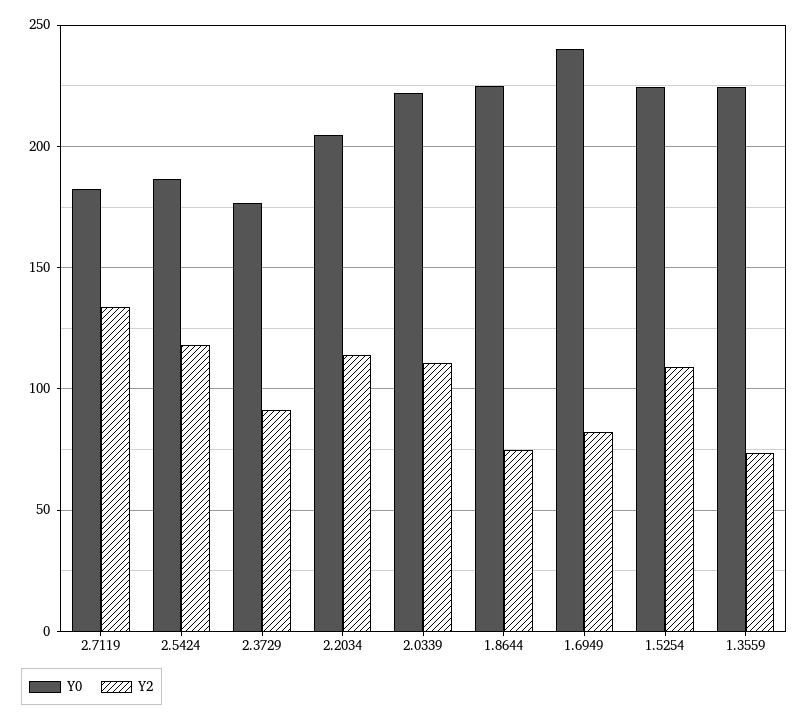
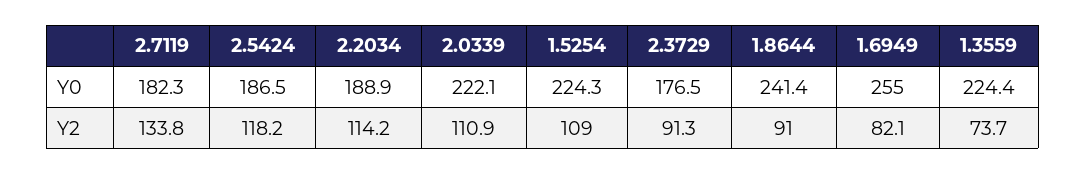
  {
    "Y0": {
      "2.7119": 182.3,
      "2.5424": 186.5,
      "2.3729": 176.5,
-     "2.2034": 205,
+     "2.2034": 188.9,
      "2.0339": 222.1,
-     "1.8644": 225,
+     "1.8644": 241.4,
-     "1.6949": 240,
+     "1.6949": 255,
      "1.5254": 224.3,
      "1.3559": 224.4
    },
    "Y2": {
      "2.7119": 133.8,
      "2.5424": 118.2,
      "2.3729": 91.3,
      "2.2034": 114.2,
      "2.0339": 110.9,
-     "1.8644": 75,
+     "1.8644": 91,
      "1.6949": 82.1,
      "1.5254": 109,
      "1.3559": 73.7
    }
  }

